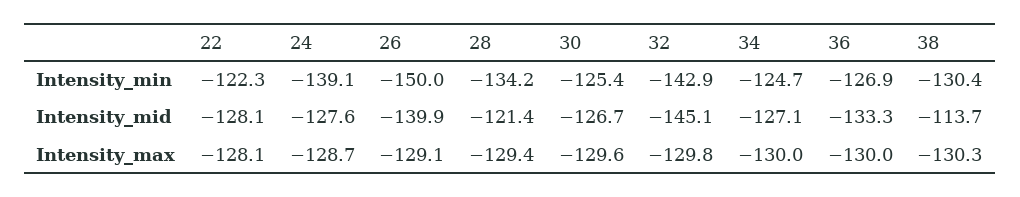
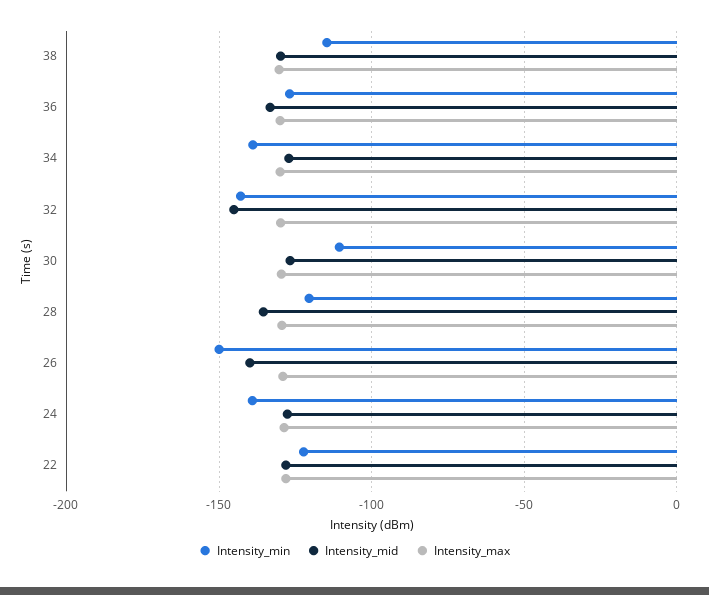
  {
    "Intensity_min": {
      "22": -122.3,
      "24": -139.1,
      "26": -150,
-     "28": -134.2,
+     "28": -120,
-     "30": -125.4,
+     "30": -110,
      "32": -142.9,
-     "34": -124.7,
+     "34": -140,
      "36": -126.9,
-     "38": -130.4
+     "38": -115
    },
    "Intensity_mid": {
      "22": -128.1,
      "24": -127.6,
      "26": -139.9,
-     "28": -121.4,
+     "28": -135,
      "30": -126.7,
      "32": -145.1,
      "34": -127.1,
      "36": -133.3,
-     "38": -113.7
+     "38": -130
    },
    "Intensity_max": {
      "22": -128.1,
      "24": -128.7,
      "26": -129.1,
      "28": -129.4,
      "30": -129.6,
      "32": -129.8,
      "34": -130,
      "36": -130,
      "38": -130.3
    }
  }

